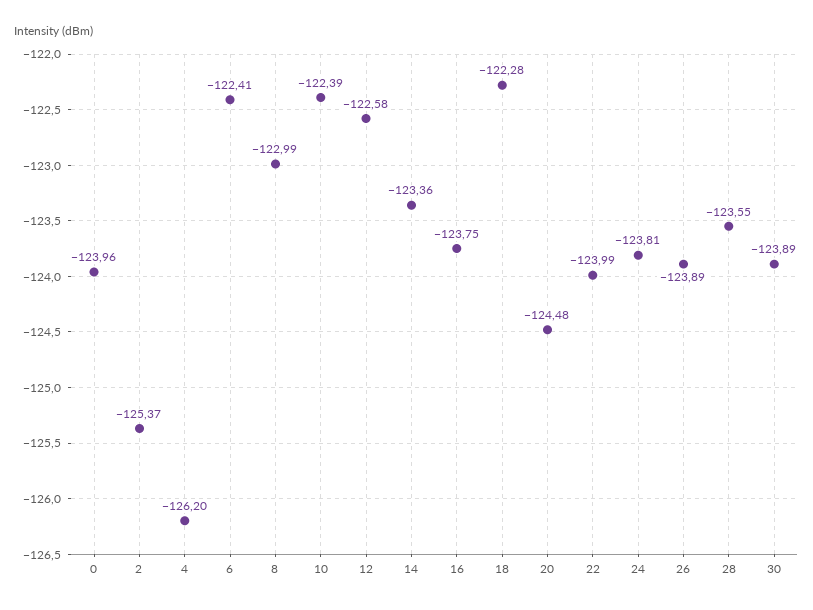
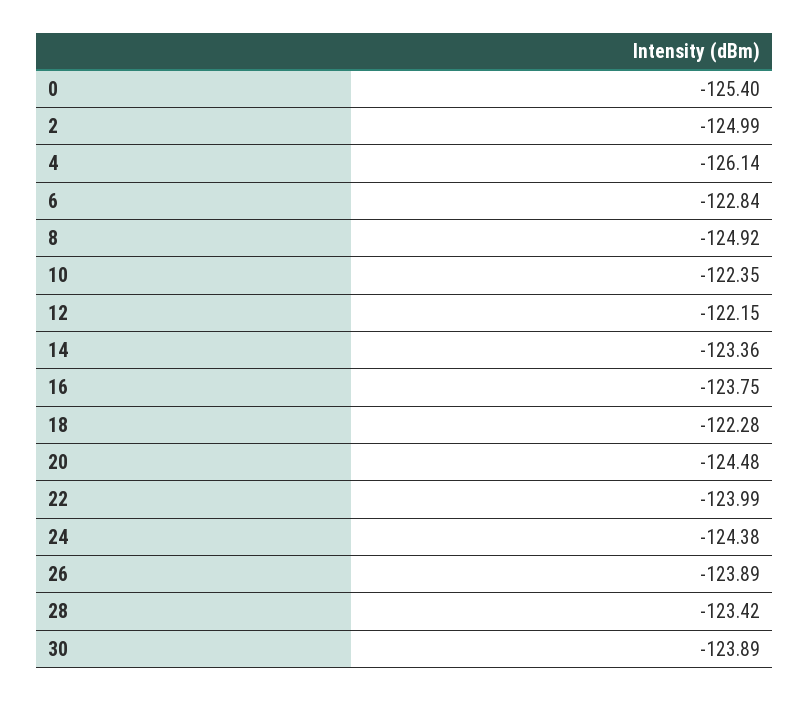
  {
-   "0": -123.96,
+   "0": -125.4,
-   "2": -125.37,
+   "2": -124.99,
-   "4": -126.2,
+   "4": -126.14,
-   "6": -122.41,
+   "6": -122.84,
-   "8": -122.99,
+   "8": -124.92,
-   "10": -122.39,
+   "10": -122.35,
-   "12": -122.58,
+   "12": -122.15,
    "14": -123.36,
    "16": -123.75,
    "18": -122.28,
    "20": -124.48,
    "22": -123.99,
-   "24": -123.81,
+   "24": -124.38,
    "26": -123.89,
-   "28": -123.55,
+   "28": -123.42,
    "30": -123.89
  }

